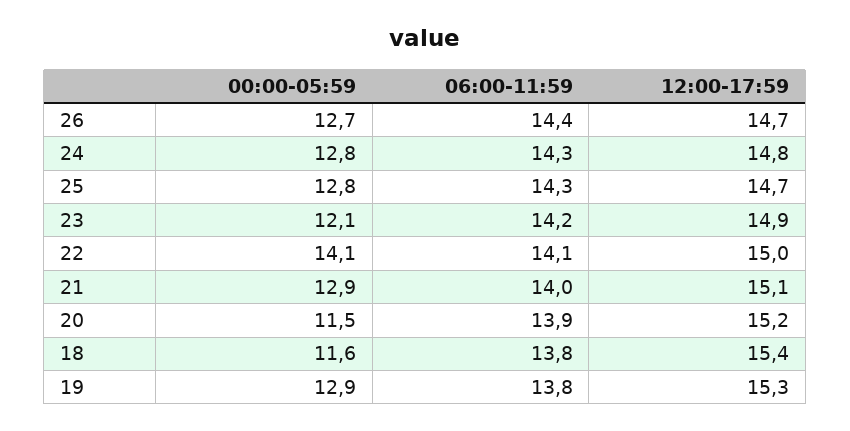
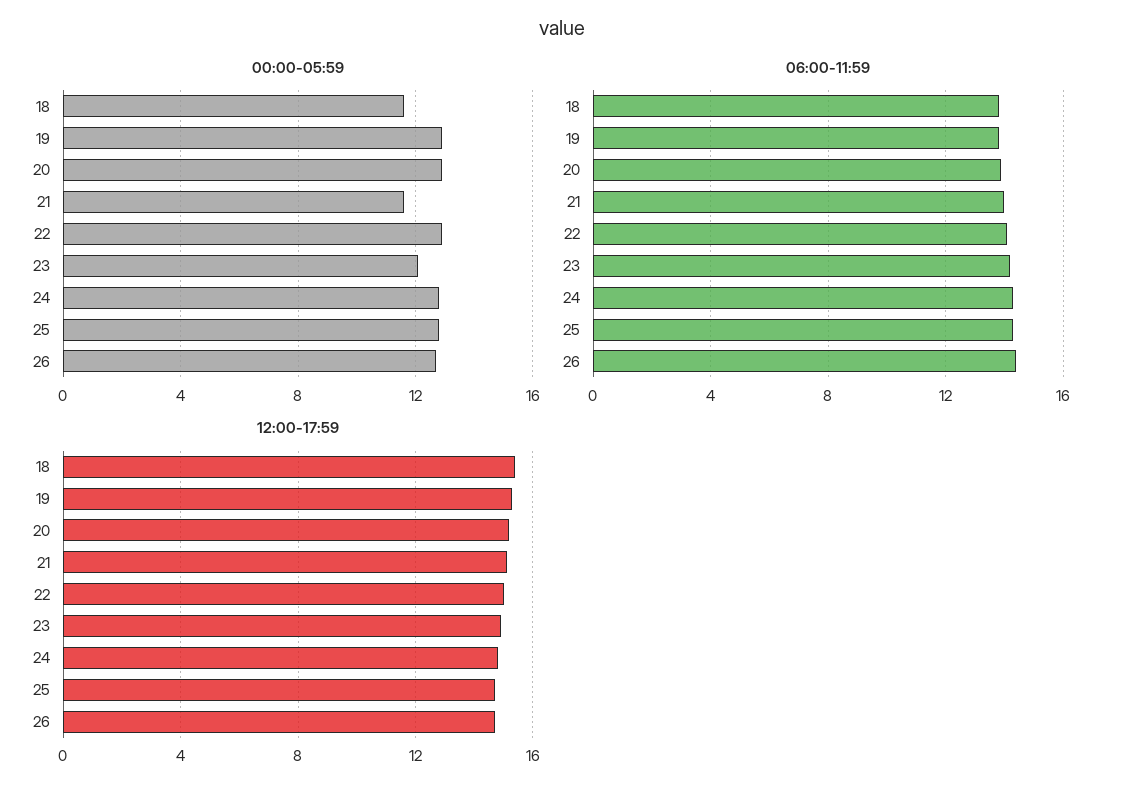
  {
    "00:00-05:59": {
      "26": 12.7,
      "24": 12.8,
      "25": 12.8,
      "23": 12.1,
-     "22": 14.1,
+     "22": 13,
-     "21": 12.9,
+     "21": 11.5,
-     "20": 11.5,
+     "20": 13,
      "18": 11.6,
      "19": 12.9
    },
    "06:00-11:59": {
      "26": 14.4,
      "24": 14.3,
      "25": 14.3,
      "23": 14.2,
      "22": 14.1,
      "21": 14,
      "20": 13.9,
      "18": 13.8,
      "19": 13.8
    },
    "12:00-17:59": {
      "26": 14.7,
      "24": 14.8,
      "25": 14.7,
      "23": 14.9,
      "22": 15,
      "21": 15.1,
      "20": 15.2,
      "18": 15.4,
      "19": 15.3
    }
  }

